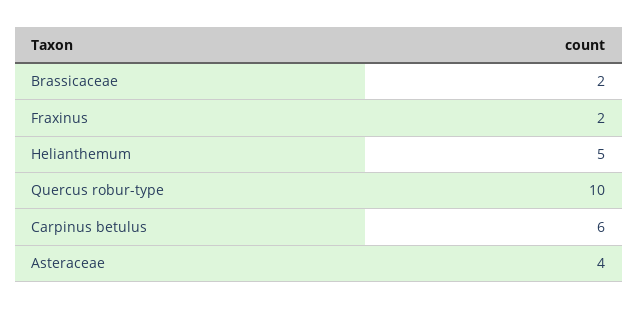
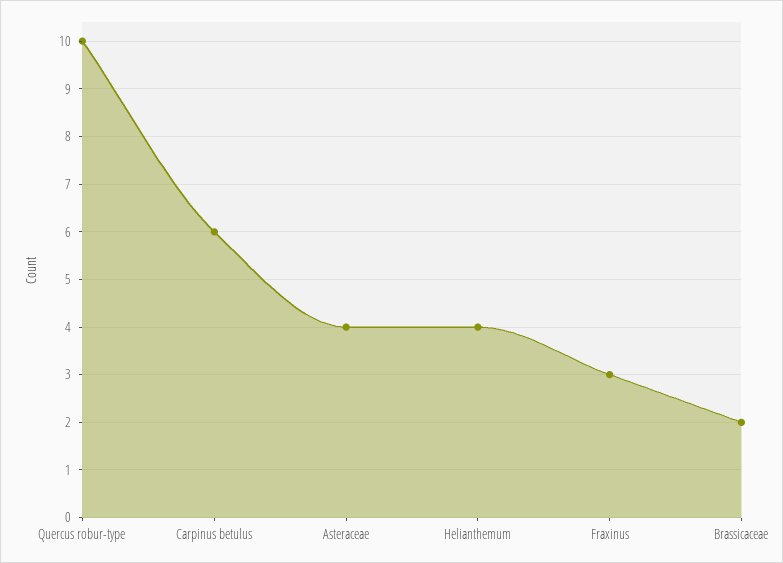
  {
    "Brassicaceae": 2,
-   "Fraxinus": 2,
+   "Fraxinus": 3,
-   "Helianthemum": 5,
+   "Helianthemum": 4,
    "Quercus robur-type": 10,
    "Carpinus betulus": 6,
    "Asteraceae": 4
  }

